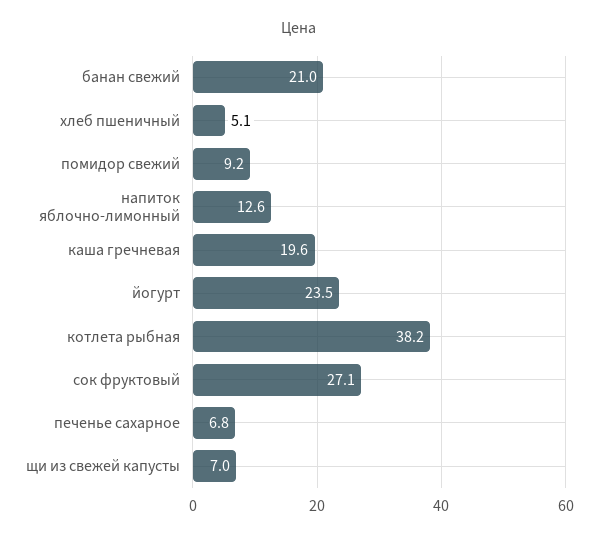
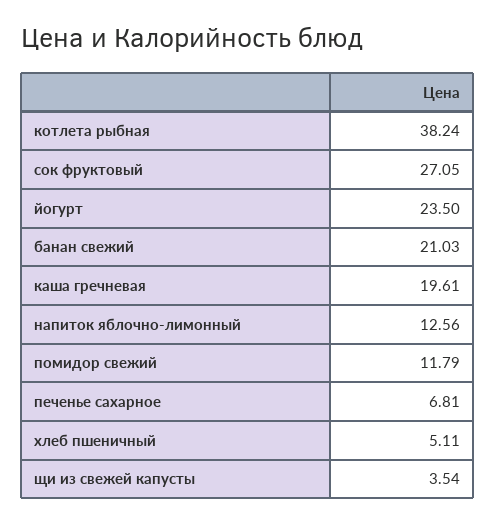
  {
    "банан свежий": 21.03,
    "хлеб пшеничный": 5.11,
-   "помидор свежий": 9.2,
+   "помидор свежий": 11.79,
    "напиток яблочно-лимонный": 12.56,
    "каша гречневая": 19.61,
    "йогурт": 23.5,
    "котлета рыбная": 38.24,
    "сок фруктовый": 27.05,
    "печенье сахарное": 6.81,
-   "щи из свежей капусты": 7
+   "щи из свежей капусты": 3.54
  }

